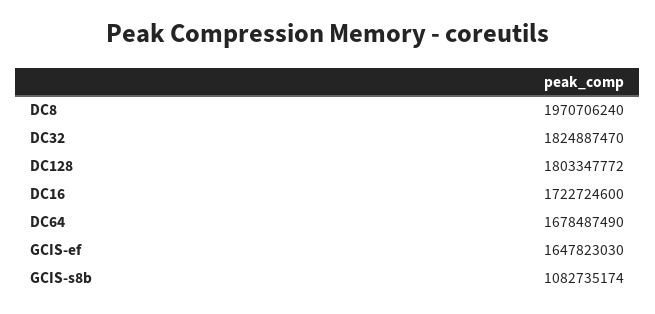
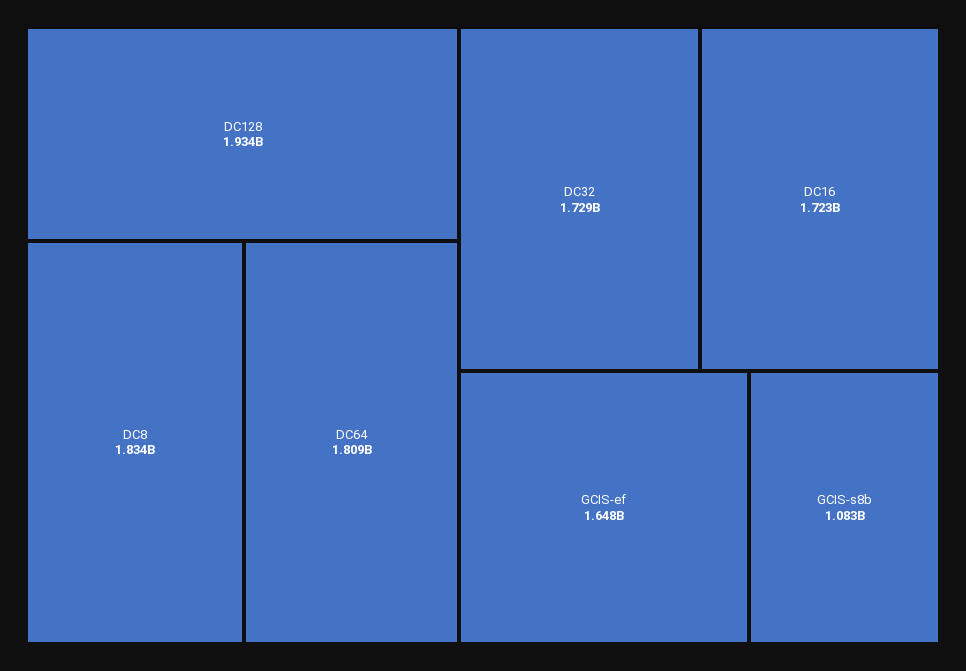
  {
-   "DC8": 1970706240,
+   "DC8": 1834000000,
-   "DC32": 1824887470,
+   "DC32": 1729000000,
-   "DC128": 1803347772,
+   "DC128": 1934000000,
    "DC16": 1722724600,
-   "DC64": 1678487490,
+   "DC64": 1809000000,
    "GCIS-ef": 1647823030,
    "GCIS-s8b": 1082735174
  }

